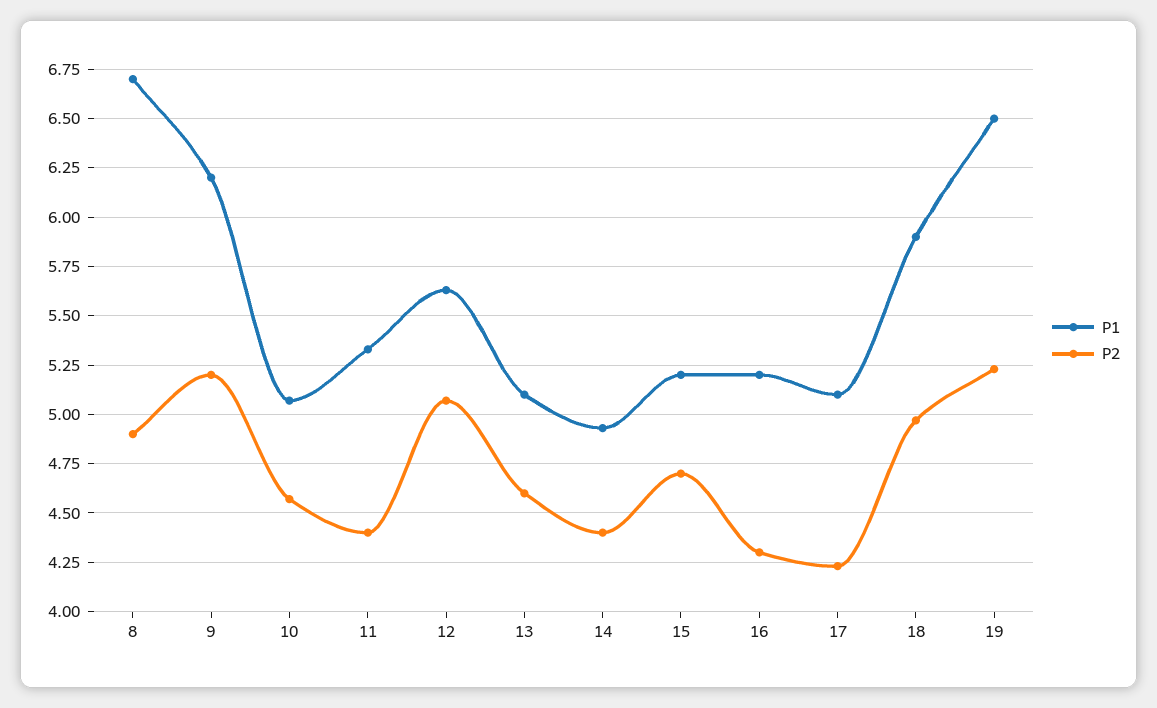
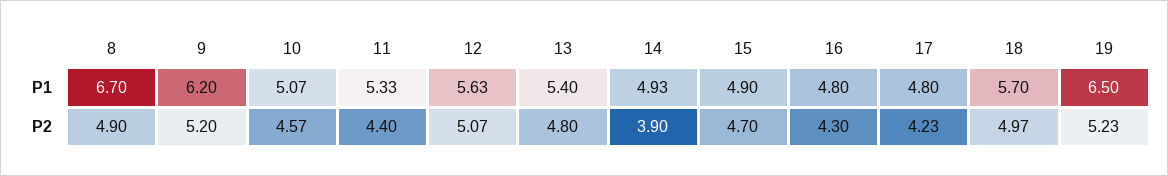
  {
    "P1": {
      "8": 6.7,
      "9": 6.2,
      "10": 5.07,
      "11": 5.33,
      "12": 5.63,
-     "13": 5.1,
+     "13": 5.4,
      "14": 4.93,
-     "15": 5.2,
+     "15": 4.9,
-     "16": 5.2,
+     "16": 4.8,
-     "17": 5.1,
+     "17": 4.8,
-     "18": 5.9,
+     "18": 5.7,
      "19": 6.5
    },
    "P2": {
      "8": 4.9,
      "9": 5.2,
      "10": 4.57,
      "11": 4.4,
      "12": 5.07,
-     "13": 4.6,
+     "13": 4.8,
-     "14": 4.4,
+     "14": 3.9,
      "15": 4.7,
      "16": 4.3,
      "17": 4.23,
      "18": 4.97,
      "19": 5.23
    }
  }

